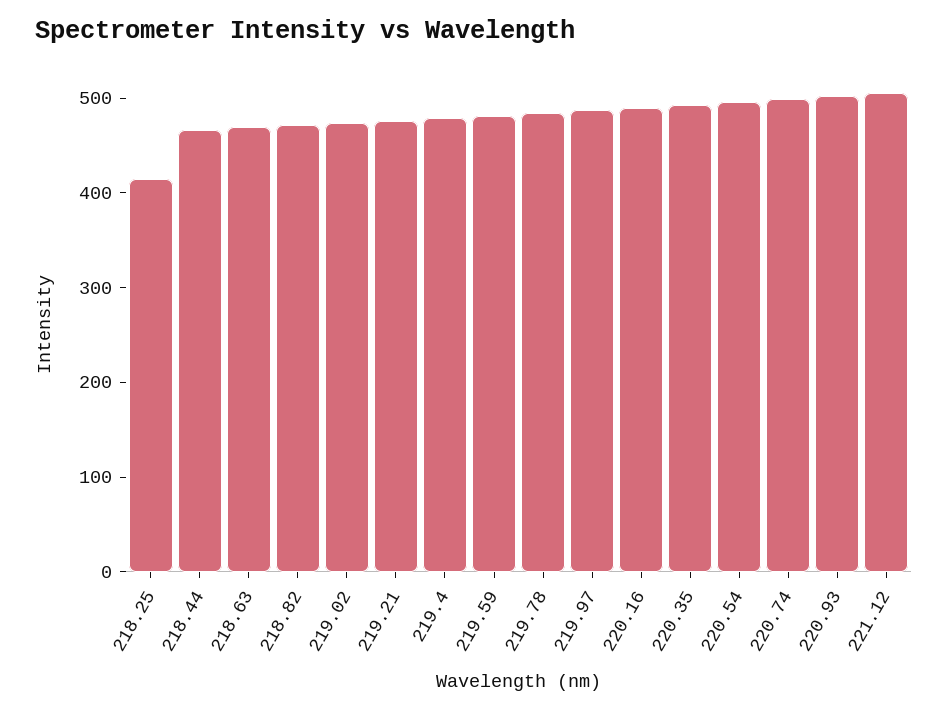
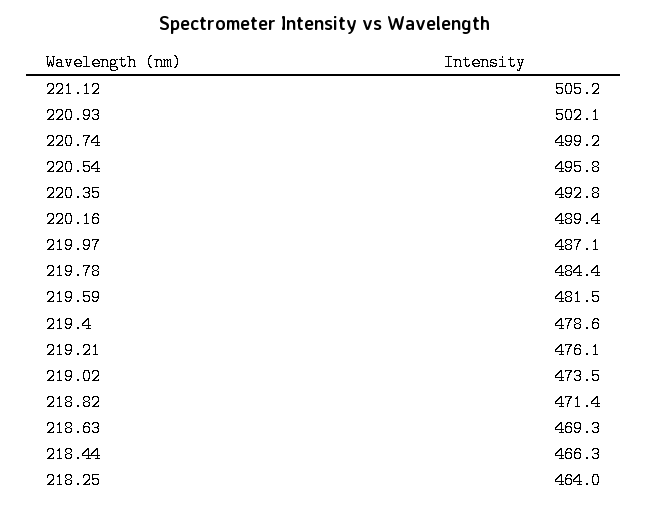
  {
-   "218.25": 420,
+   "218.25": 464,
    "218.44": 466.3,
    "218.63": 469.3,
    "218.82": 471.4,
    "219.02": 473.5,
    "219.21": 476.1,
    "219.4": 478.6,
    "219.59": 481.5,
    "219.78": 484.4,
    "219.97": 487.1,
    "220.16": 489.4,
    "220.35": 492.8,
    "220.54": 495.8,
    "220.74": 499.2,
    "220.93": 502.1,
    "221.12": 505.2
  }

